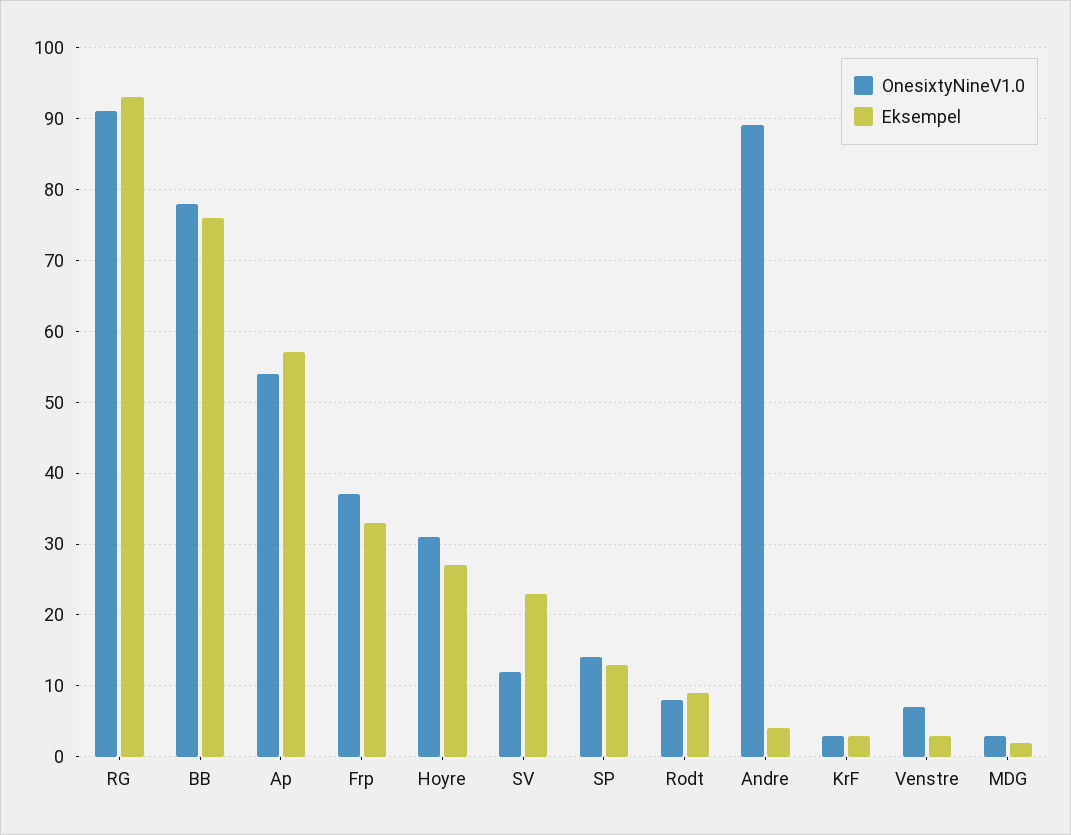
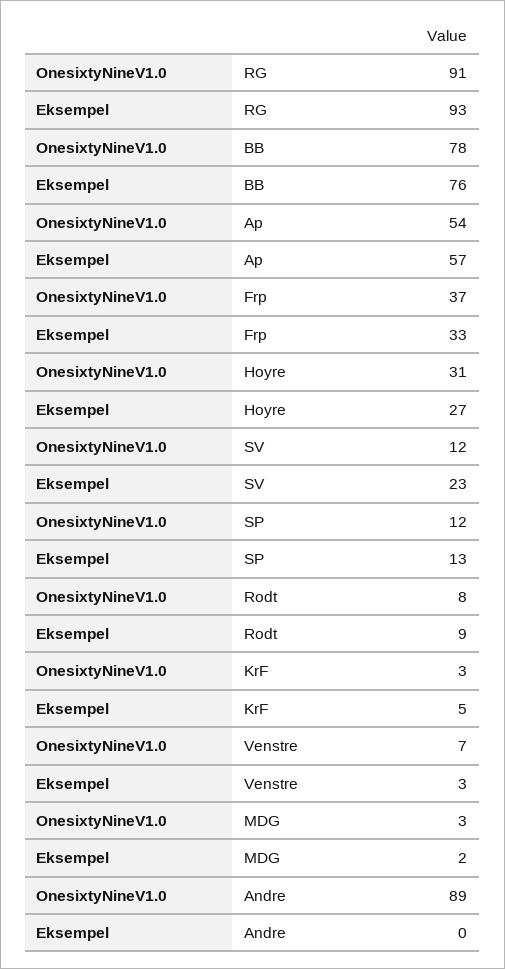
  {
    "OnesixtyNineV1.0": {
      "RG": 91,
      "BB": 78,
      "Ap": 54,
      "Frp": 37,
      "Hoyre": 31,
      "SV": 12,
-     "SP": 14,
+     "SP": 12,
      "Rodt": 8,
      "Andre": 89,
      "KrF": 3,
      "Venstre": 7,
      "MDG": 3
    },
    "Eksempel": {
      "RG": 93,
      "BB": 76,
      "Ap": 57,
      "Frp": 33,
      "Hoyre": 27,
      "SV": 23,
      "SP": 13,
      "Rodt": 9,
-     "Andre": 4,
+     "Andre": 0,
-     "KrF": 3,
+     "KrF": 5,
      "Venstre": 3,
      "MDG": 2
    }
  }

